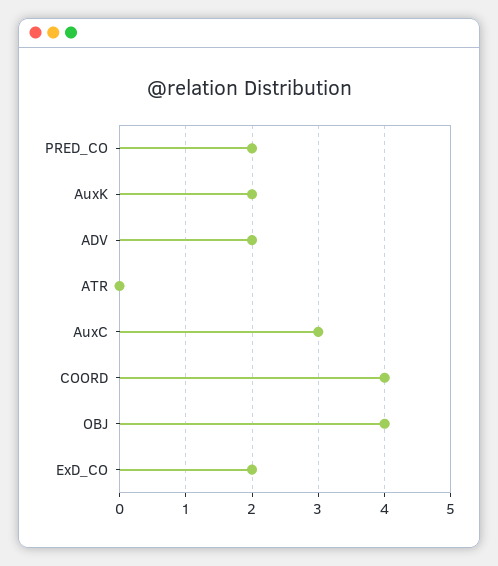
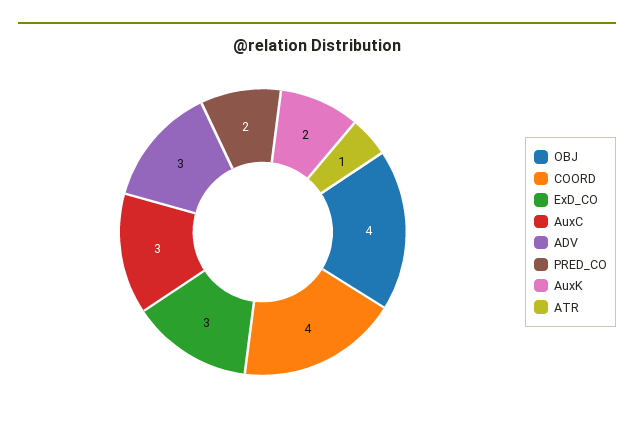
  {
    "PRED_CO": 2,
    "AuxK": 2,
-   "ADV": 2,
+   "ADV": 3,
-   "ATR": 0,
+   "ATR": 1,
    "AuxC": 3,
    "COORD": 4,
    "OBJ": 4,
-   "ExD_CO": 2
+   "ExD_CO": 3
  }

